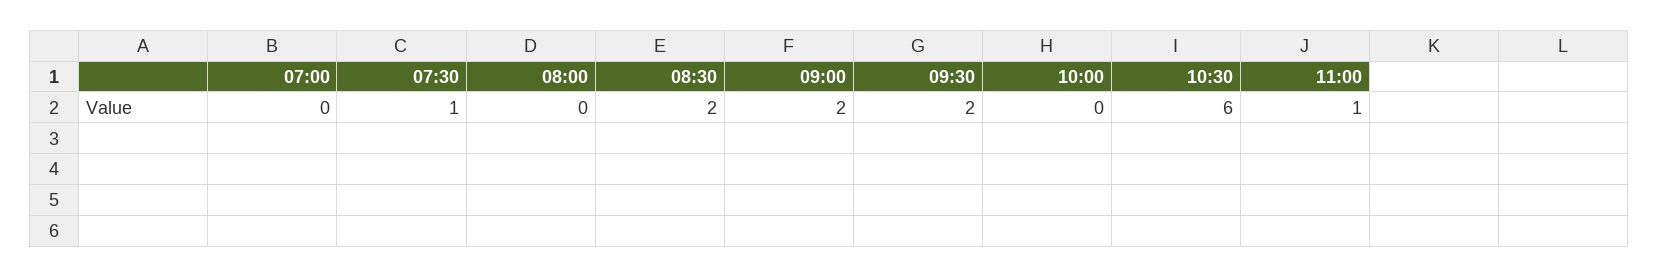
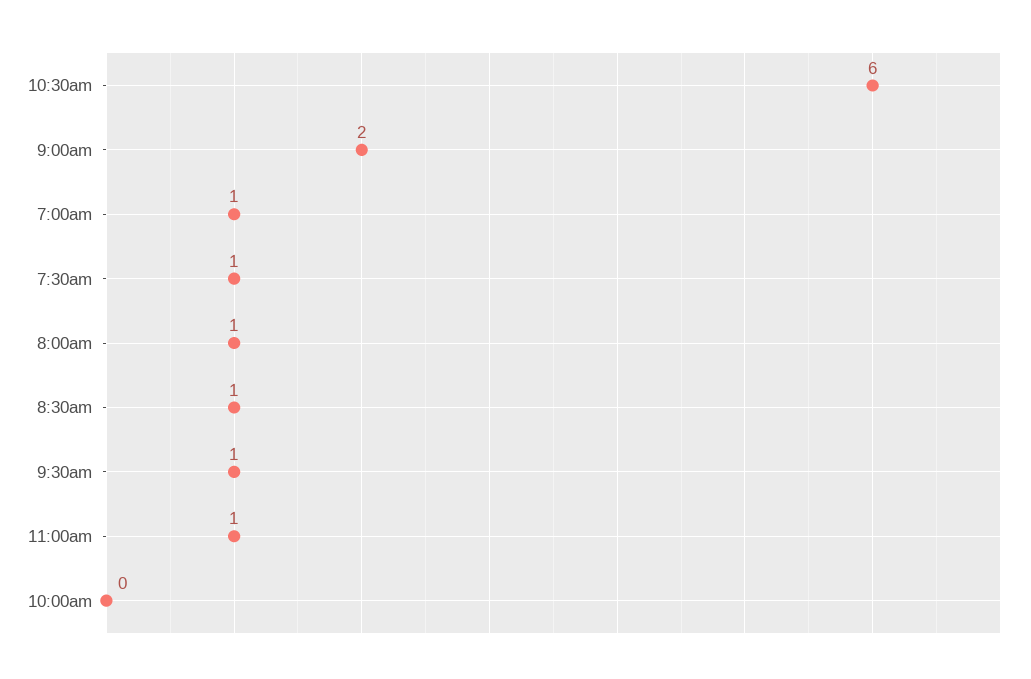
  {
-   "07:00": 0,
+   "07:00": 1,
    "07:30": 1,
-   "08:00": 0,
+   "08:00": 1,
-   "08:30": 2,
+   "08:30": 1,
    "09:00": 2,
-   "09:30": 2,
+   "09:30": 1,
    "10:00": 0,
    "10:30": 6,
    "11:00": 1
  }

